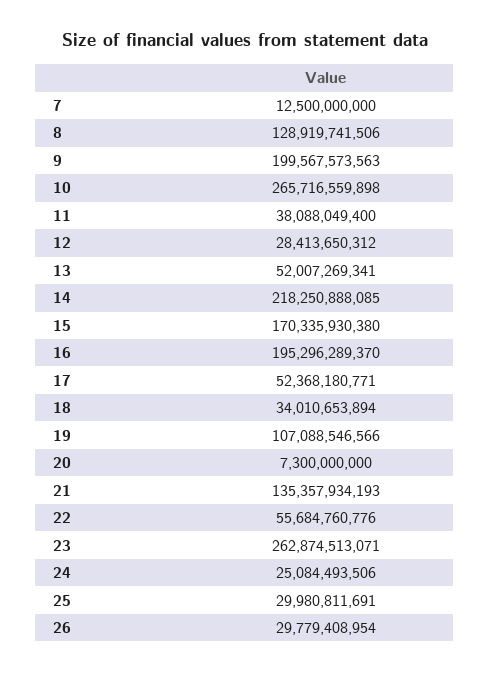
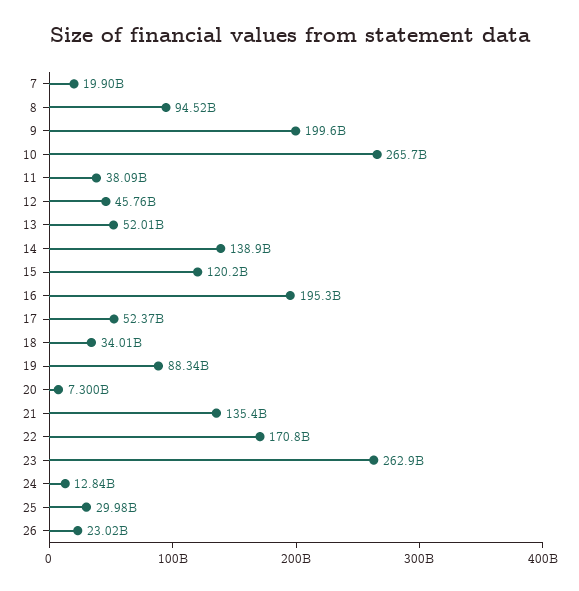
  {
-   "7": 12500000000,
+   "7": 19900000000,
-   "8": 128919741506,
+   "8": 94520000000,
    "9": 199567573563,
    "10": 265716559898,
    "11": 38088049400,
-   "12": 28413650312,
+   "12": 45760000000,
    "13": 52007269341,
-   "14": 218250888085,
+   "14": 138900000000,
-   "15": 170335930380,
+   "15": 120200000000,
    "16": 195296289370,
    "17": 52368180771,
    "18": 34010653894,
-   "19": 107088546566,
+   "19": 88340000000,
    "20": 7300000000,
    "21": 135357934193,
-   "22": 55684760776,
+   "22": 170800000000,
    "23": 262874513071,
-   "24": 25084493506,
+   "24": 12840000000,
    "25": 29980811691,
-   "26": 29779408954
+   "26": 23020000000
  }

